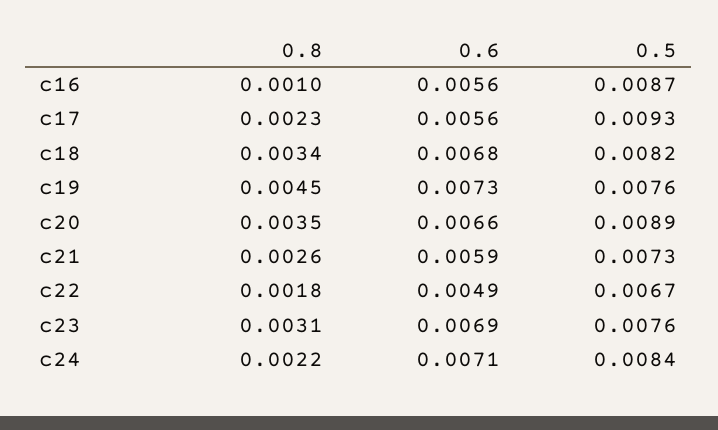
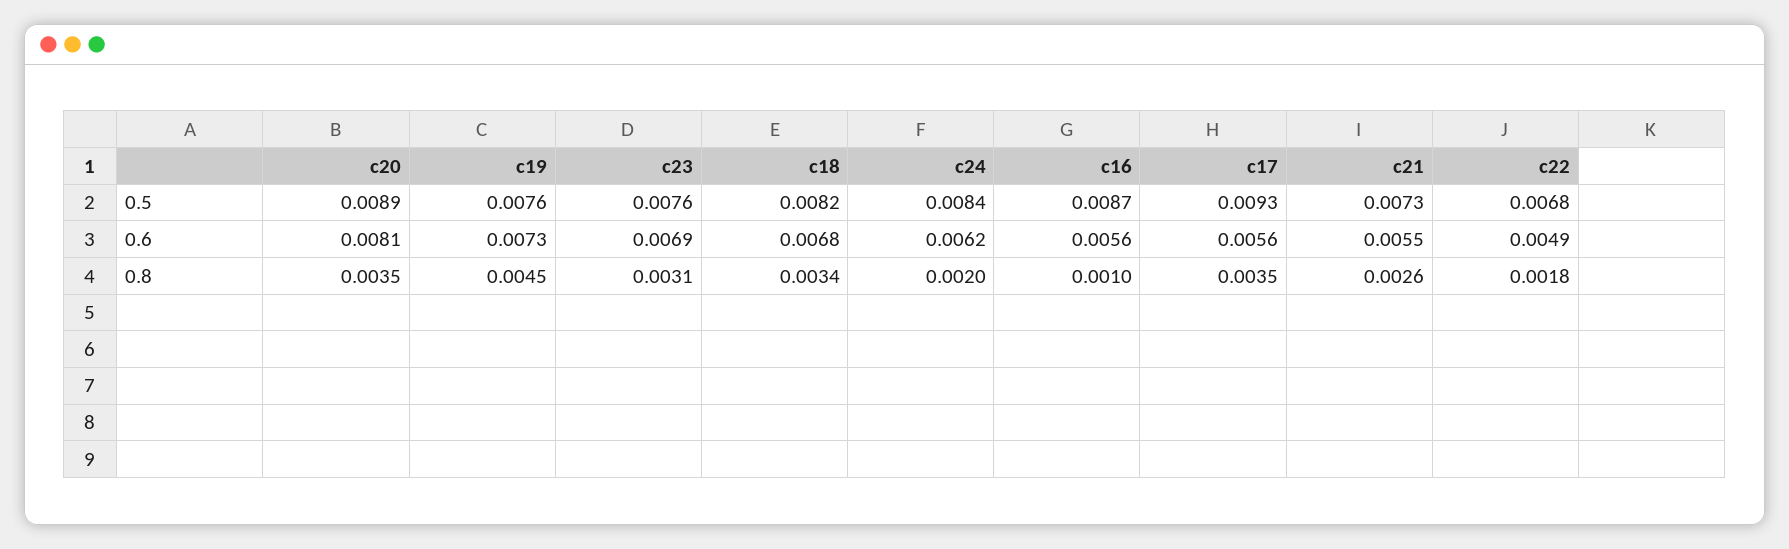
  {
    "0.8": {
      "c16": 0.001,
-     "c17": 0.0023,
+     "c17": 0.0035,
      "c18": 0.0034,
      "c19": 0.0045,
      "c20": 0.0035,
      "c21": 0.0026,
      "c22": 0.0018,
      "c23": 0.0031,
-     "c24": 0.0022
+     "c24": 0.002
    },
    "0.6": {
      "c16": 0.0056,
      "c17": 0.0056,
      "c18": 0.0068,
      "c19": 0.0073,
-     "c20": 0.0066,
+     "c20": 0.0081,
-     "c21": 0.0059,
+     "c21": 0.0055,
      "c22": 0.0049,
      "c23": 0.0069,
-     "c24": 0.0071
+     "c24": 0.0062
    },
    "0.5": {
      "c16": 0.0087,
      "c17": 0.0093,
      "c18": 0.0082,
      "c19": 0.0076,
      "c20": 0.0089,
      "c21": 0.0073,
-     "c22": 0.0067,
+     "c22": 0.0068,
      "c23": 0.0076,
      "c24": 0.0084
    }
  }

